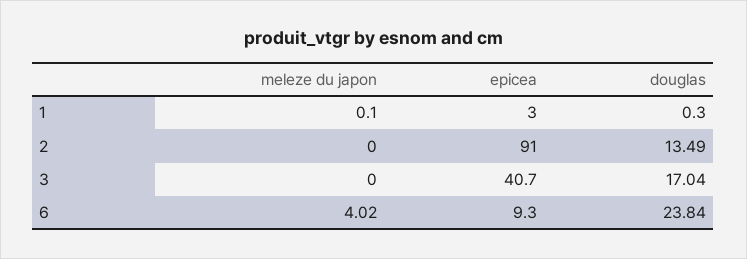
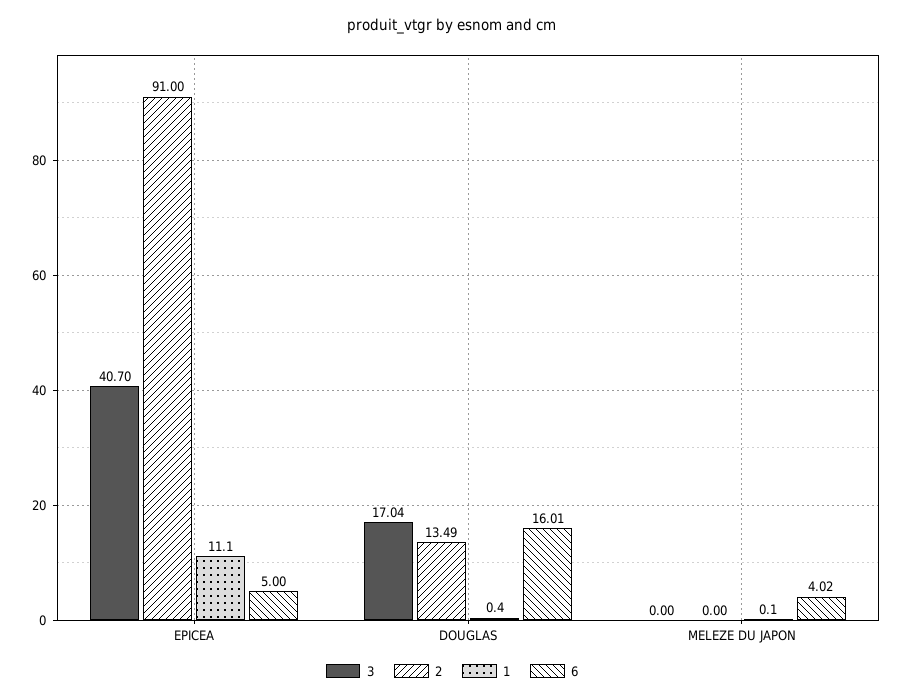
  {
    "1": {
      "meleze du japon": 0.1,
-     "epicea": 3,
+     "epicea": 11.1,
-     "douglas": 0.3
+     "douglas": 0.4
    },
    "2": {
      "meleze du japon": 0,
      "epicea": 91,
      "douglas": 13.49
    },
    "3": {
      "meleze du japon": 0,
      "epicea": 40.7,
      "douglas": 17.04
    },
    "6": {
      "meleze du japon": 4.02,
-     "epicea": 9.3,
+     "epicea": 5,
-     "douglas": 23.84
+     "douglas": 16.01
    }
  }

